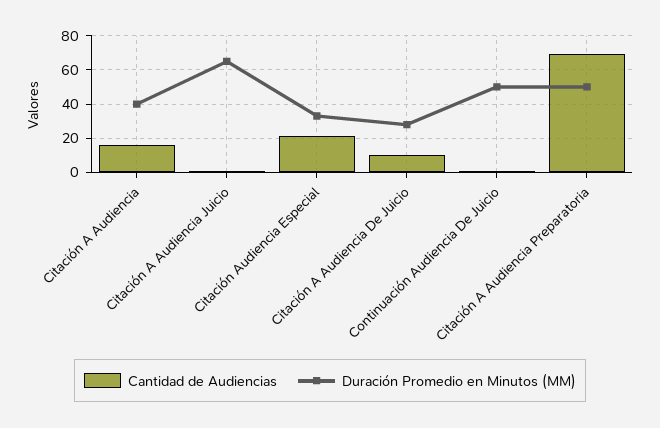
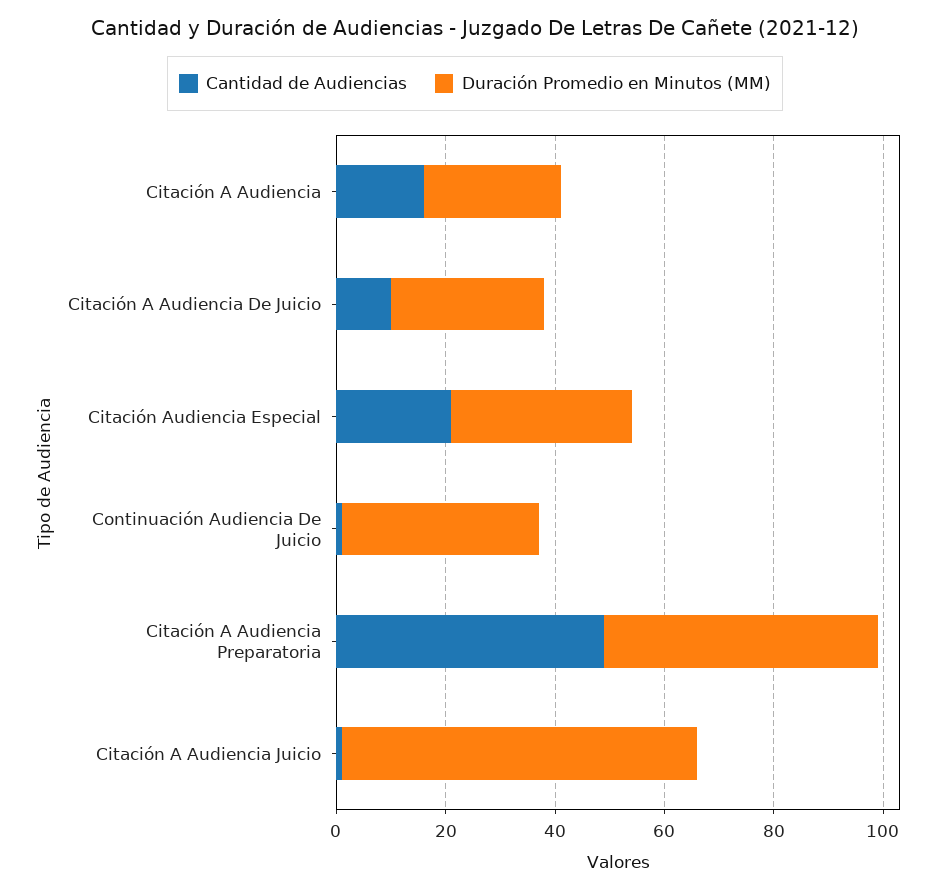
  {
    "Cantidad de Audiencias": {
      "Citación A Audiencia": 15,
      "Citación A Audiencia Juicio": 0,
      "Citación Audiencia Especial": 20,
      "Citación A Audiencia De Juicio": 10,
      "Continuación Audiencia De Juicio": 0,
-     "Citación A Audiencia Preparatoria": 70
+     "Citación A Audiencia Preparatoria": 50
    },
    "Duración Promedio en Minutos (MM)": {
-     "Citación A Audiencia": 40,
+     "Citación A Audiencia": 25,
      "Citación A Audiencia Juicio": 65,
      "Citación Audiencia Especial": 35,
      "Citación A Audiencia De Juicio": 30,
-     "Continuación Audiencia De Juicio": 50,
+     "Continuación Audiencia De Juicio": 35,
      "Citación A Audiencia Preparatoria": 50
    }
  }

